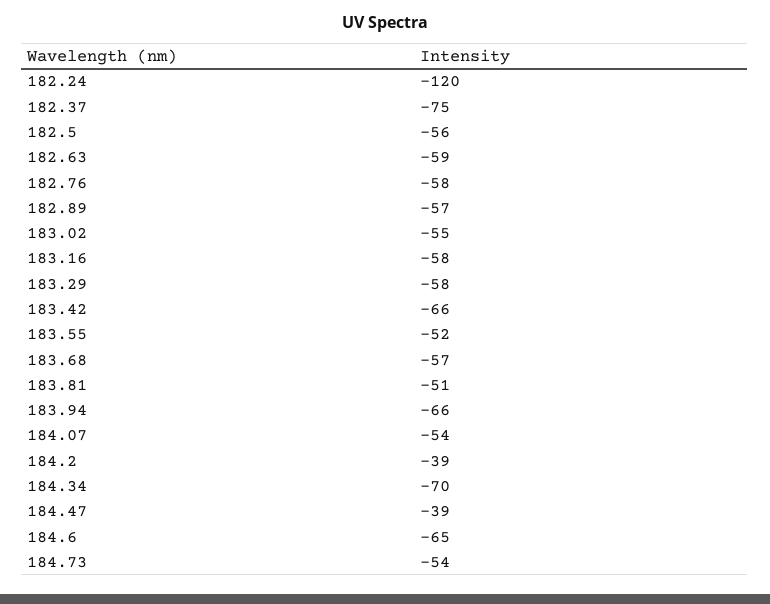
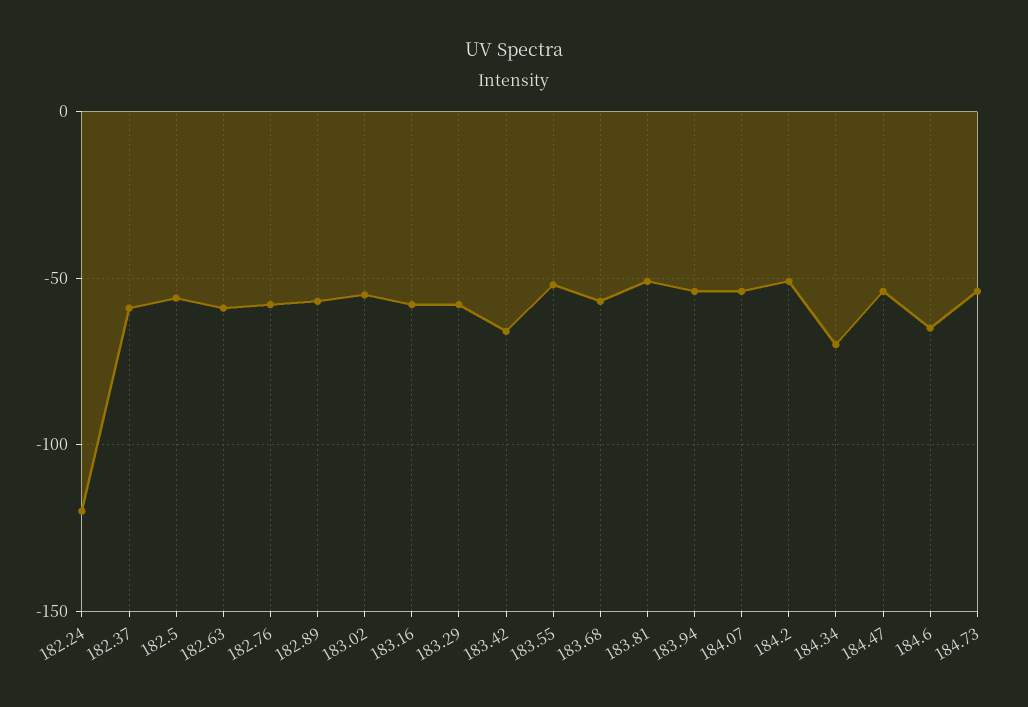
  {
    "182.24": -120,
-   "182.37": -75,
+   "182.37": -60,
    "182.5": -56,
    "182.63": -59,
    "182.76": -58,
    "182.89": -57,
    "183.02": -55,
    "183.16": -58,
    "183.29": -58,
    "183.42": -66,
    "183.55": -52,
    "183.68": -57,
    "183.81": -51,
-   "183.94": -66,
+   "183.94": -55,
    "184.07": -54,
-   "184.2": -39,
+   "184.2": -50,
    "184.34": -70,
-   "184.47": -39,
+   "184.47": -55,
    "184.6": -65,
    "184.73": -54
  }

